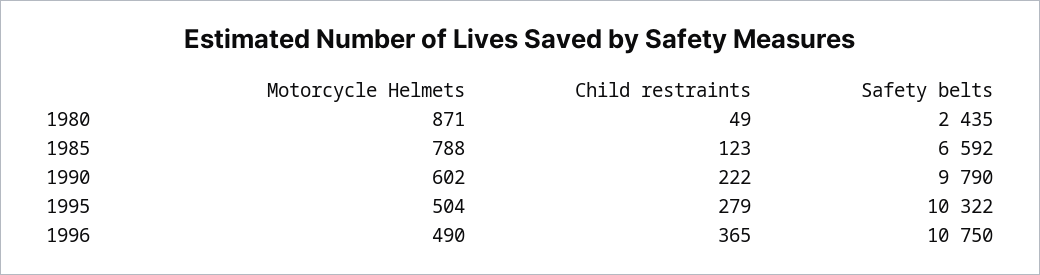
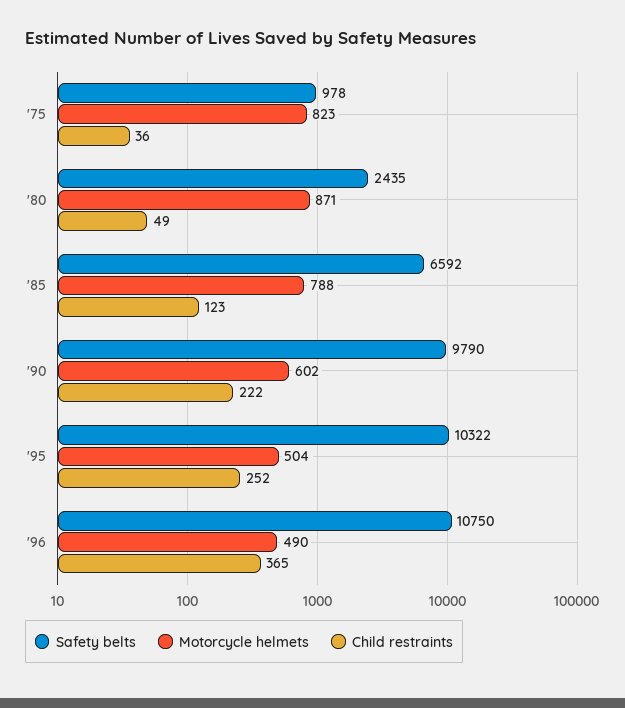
  {
    "Motorcycle Helmets": {
      "1980": 871,
      "1985": 788,
      "1990": 602,
      "1995": 504,
-     "1996": 490
+     "1996": 490,
+     "'75": 823
    },
    "Child restraints": {
      "1980": 49,
      "1985": 123,
      "1990": 222,
-     "1995": 279,
+     "1995": 252,
-     "1996": 365
+     "1996": 365,
+     "'75": 36
    },
    "Safety belts": {
      "1980": 2435,
      "1985": 6592,
      "1990": 9790,
      "1995": 10322,
-     "1996": 10750
+     "1996": 10750,
+     "'75": 978
    }
  }

